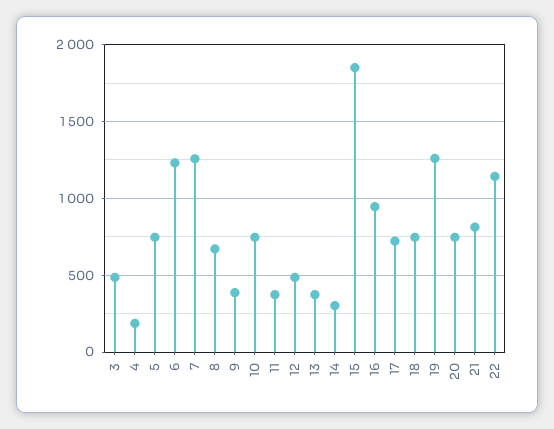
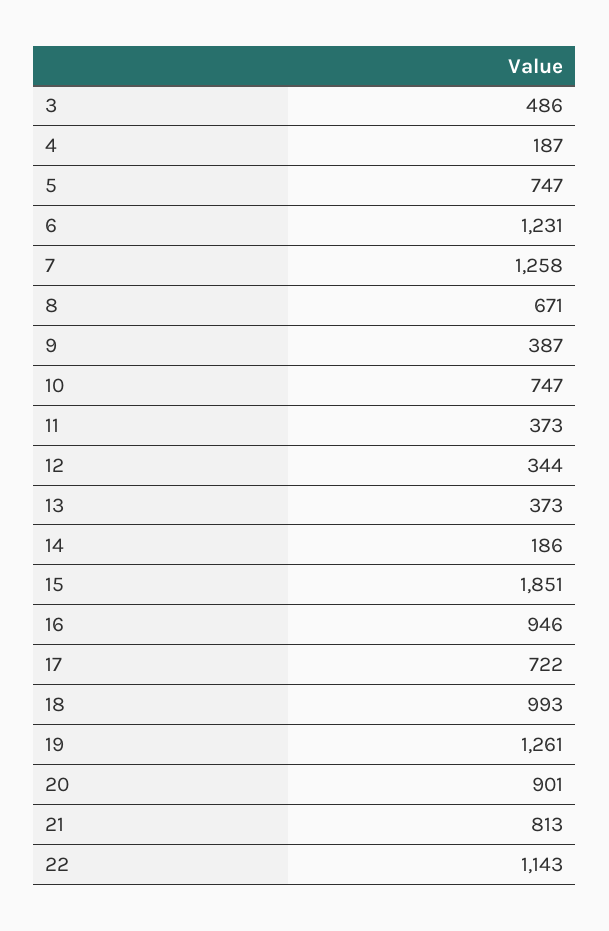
  {
    "3": 486,
    "4": 187,
    "5": 747,
    "6": 1231,
    "7": 1258,
    "8": 671,
    "9": 387,
    "10": 747,
    "11": 373,
-   "12": 500,
+   "12": 344,
    "13": 373,
-   "14": 300,
+   "14": 186,
    "15": 1851,
    "16": 946,
    "17": 722,
-   "18": 750,
+   "18": 993,
    "19": 1261,
-   "20": 750,
+   "20": 901,
    "21": 813,
    "22": 1143
  }

